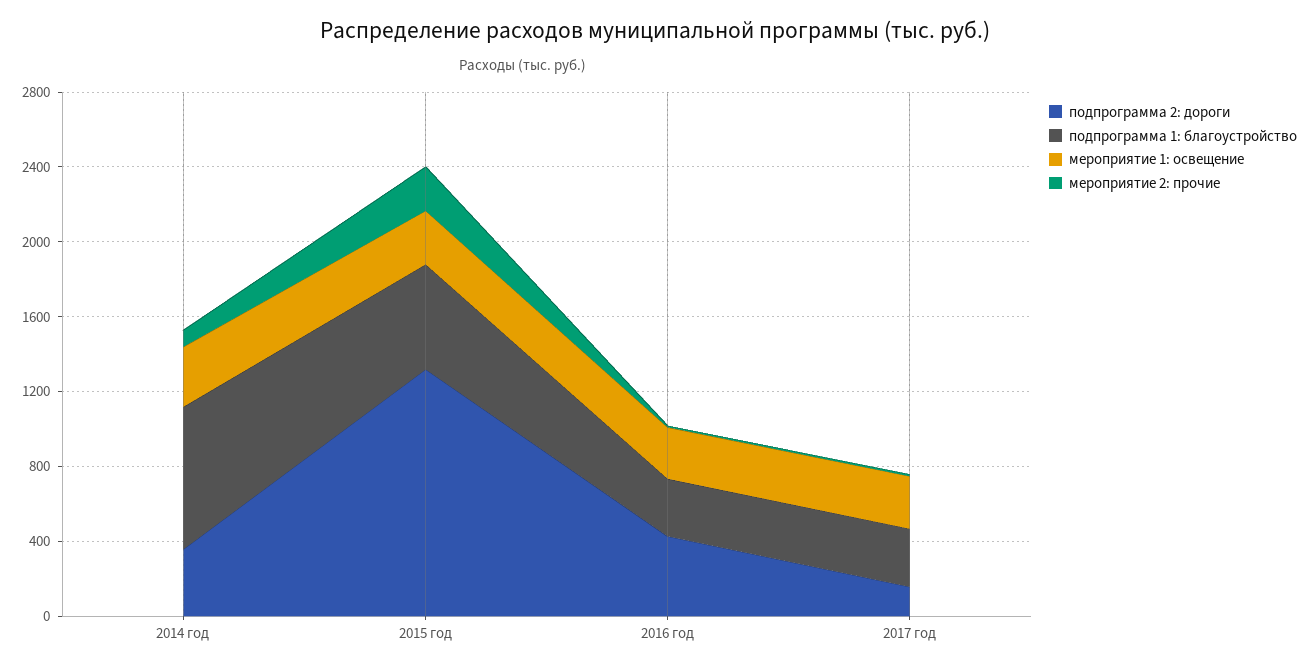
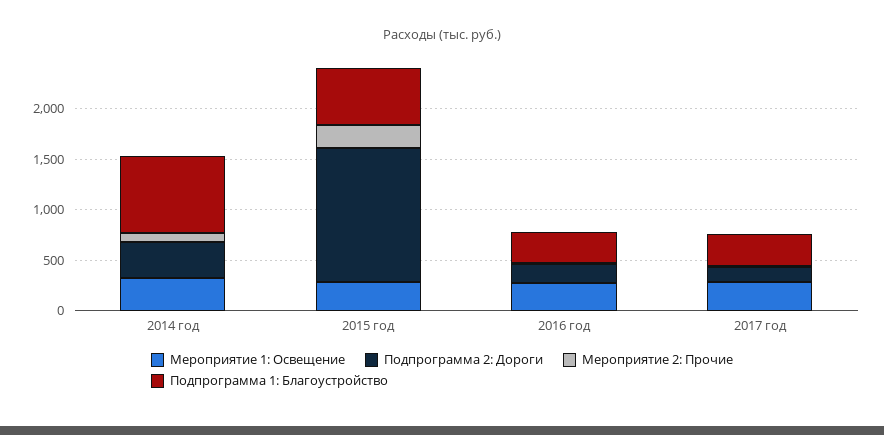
  {
    "подпрограмма 2: дороги": {
      "2014 год": 400,
      "2015 год": 1300,
-     "2016 год": 400,
+     "2016 год": 200,
      "2017 год": 200
    },
    "подпрограмма 1: благоустройство": {
      "2014 год": 800,
      "2015 год": 600,
      "2016 год": 300,
      "2017 год": 300
    },
    "мероприятие 1: освещение": {
      "2014 год": 300,
      "2015 год": 300,
      "2016 год": 300,
      "2017 год": 300
    },
    "мероприятие 2: прочие": {
      "2014 год": 100,
      "2015 год": 200,
      "2016 год": 0,
      "2017 год": 0
    }
  }

